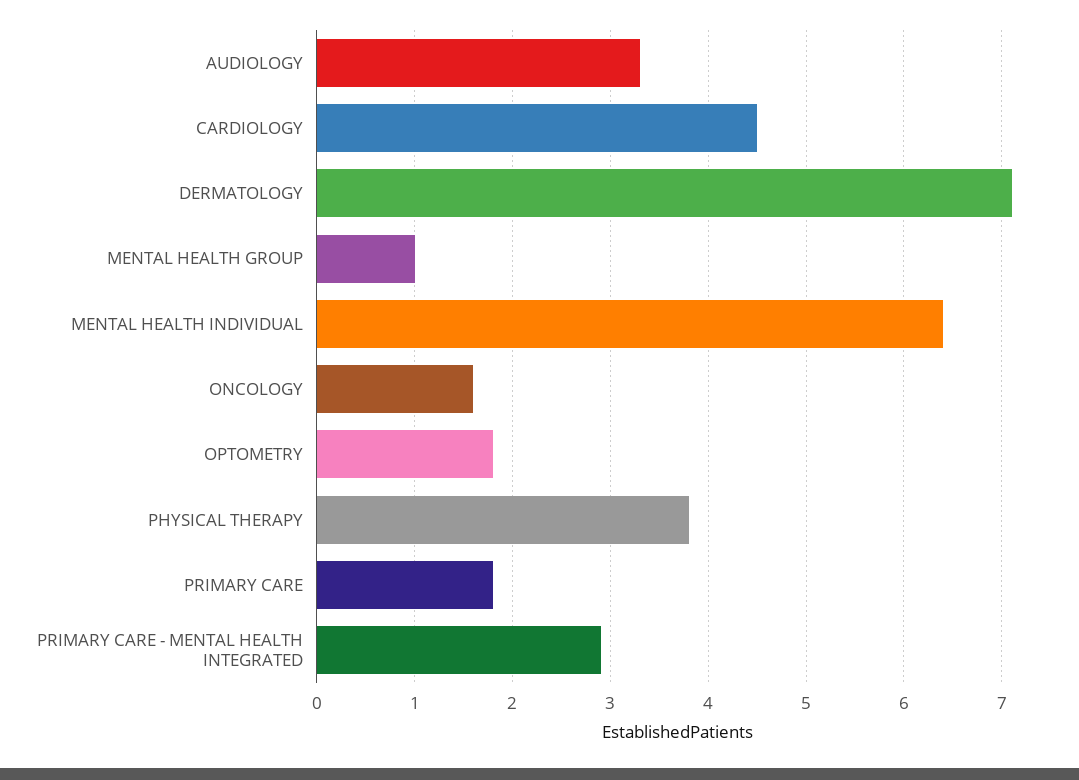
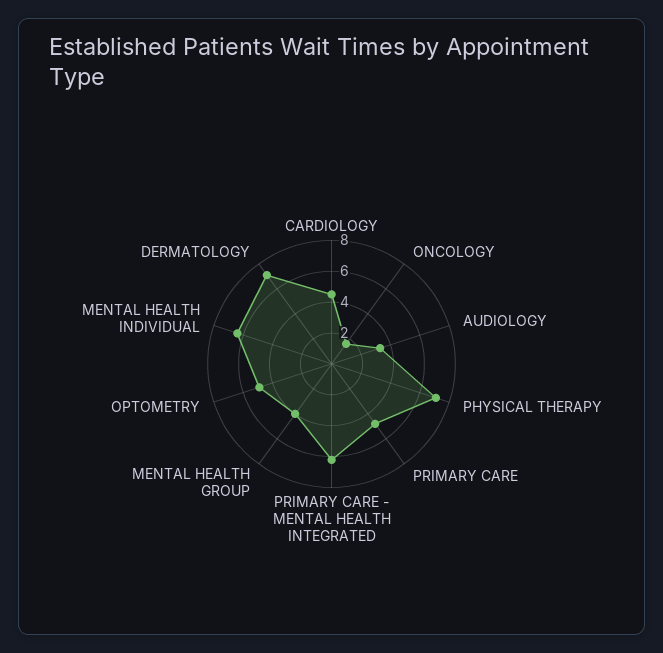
  {
    "AUDIOLOGY": 3.3,
    "CARDIOLOGY": 4.5,
    "DERMATOLOGY": 7.1,
-   "MENTAL HEALTH GROUP": 1,
+   "MENTAL HEALTH GROUP": 4,
    "MENTAL HEALTH INDIVIDUAL": 6.4,
    "ONCOLOGY": 1.6,
-   "OPTOMETRY": 1.8,
+   "OPTOMETRY": 5,
-   "PHYSICAL THERAPY": 3.8,
+   "PHYSICAL THERAPY": 7,
-   "PRIMARY CARE": 1.8,
+   "PRIMARY CARE": 5,
-   "PRIMARY CARE - MENTAL HEALTH INTEGRATED": 2.9
+   "PRIMARY CARE - MENTAL HEALTH INTEGRATED": 6
  }

